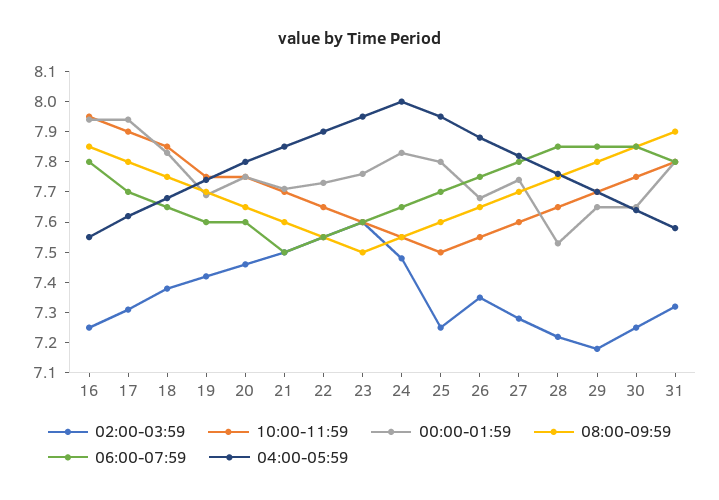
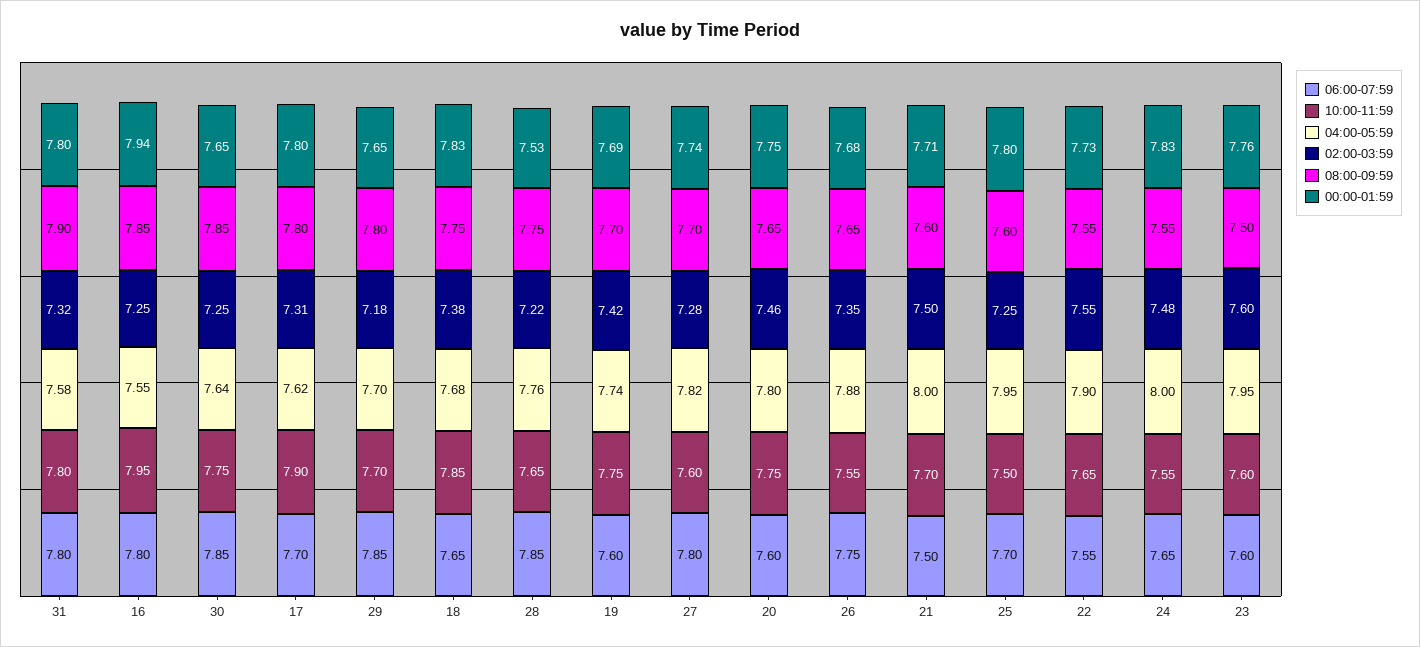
  {
    "02:00-03:59": {
      "16": 7.25,
      "17": 7.31,
      "18": 7.38,
      "19": 7.42,
      "20": 7.46,
      "21": 7.5,
      "22": 7.55,
      "23": 7.6,
      "24": 7.48,
      "25": 7.25,
      "26": 7.35,
      "27": 7.28,
      "28": 7.22,
      "29": 7.18,
      "30": 7.25,
      "31": 7.32
    },
    "10:00-11:59": {
      "16": 7.95,
      "17": 7.9,
      "18": 7.85,
      "19": 7.75,
      "20": 7.75,
      "21": 7.7,
      "22": 7.65,
      "23": 7.6,
      "24": 7.55,
      "25": 7.5,
      "26": 7.55,
      "27": 7.6,
      "28": 7.65,
      "29": 7.7,
      "30": 7.75,
      "31": 7.8
    },
    "00:00-01:59": {
      "16": 7.94,
-     "17": 7.95,
+     "17": 7.8,
      "18": 7.83,
      "19": 7.69,
      "20": 7.75,
      "21": 7.71,
      "22": 7.73,
      "23": 7.76,
      "24": 7.83,
      "25": 7.8,
      "26": 7.68,
      "27": 7.74,
      "28": 7.53,
      "29": 7.65,
      "30": 7.65,
      "31": 7.8
    },
    "08:00-09:59": {
      "16": 7.85,
      "17": 7.8,
      "18": 7.75,
      "19": 7.7,
      "20": 7.65,
      "21": 7.6,
      "22": 7.55,
      "23": 7.5,
      "24": 7.55,
      "25": 7.6,
      "26": 7.65,
      "27": 7.7,
      "28": 7.75,
      "29": 7.8,
      "30": 7.85,
      "31": 7.9
    },
    "06:00-07:59": {
      "16": 7.8,
      "17": 7.7,
      "18": 7.65,
      "19": 7.6,
      "20": 7.6,
      "21": 7.5,
      "22": 7.55,
      "23": 7.6,
      "24": 7.65,
      "25": 7.7,
      "26": 7.75,
      "27": 7.8,
      "28": 7.85,
      "29": 7.85,
      "30": 7.85,
      "31": 7.8
    },
    "04:00-05:59": {
      "16": 7.55,
      "17": 7.62,
      "18": 7.68,
      "19": 7.74,
      "20": 7.8,
-     "21": 7.85,
+     "21": 8,
      "22": 7.9,
      "23": 7.95,
      "24": 8,
      "25": 7.95,
      "26": 7.88,
      "27": 7.82,
      "28": 7.76,
      "29": 7.7,
      "30": 7.64,
      "31": 7.58
    }
  }

